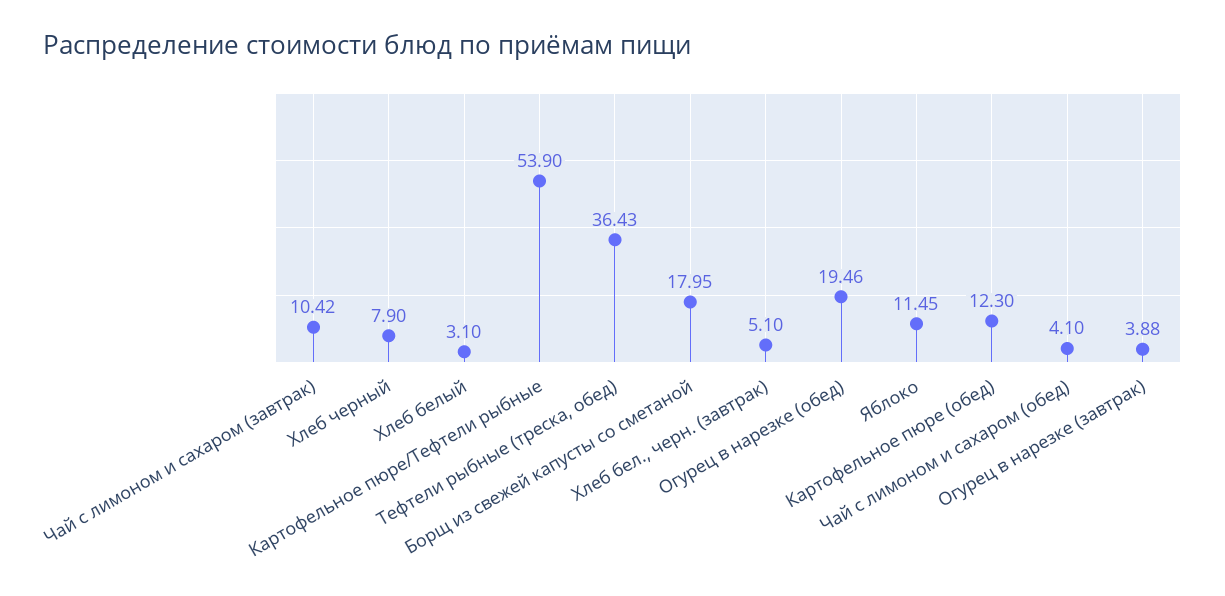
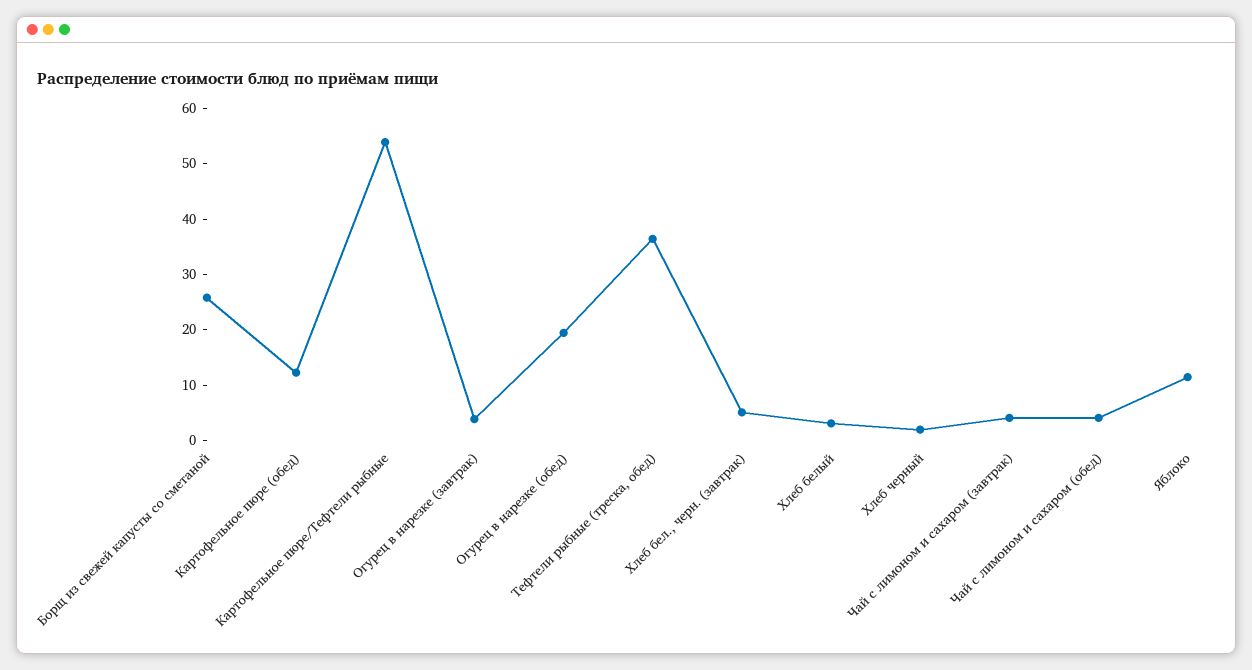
  {
-   "Чай с лимоном и сахаром (завтрак)": 10.42,
+   "Чай с лимоном и сахаром (завтрак)": 4,
-   "Хлеб черный": 7.9,
+   "Хлеб черный": 2,
    "Хлеб белый": 3.1,
    "Картофельное пюре/Тефтели рыбные": 53.9,
    "Тефтели рыбные (треска, обед)": 36.43,
-   "Борщ из свежей капусты со сметаной": 17.95,
+   "Борщ из свежей капусты со сметаной": 26,
    "Хлеб бел., черн. (завтрак)": 5.1,
    "Огурец в нарезке (обед)": 19.46,
    "Яблоко": 11.45,
    "Картофельное пюре (обед)": 12.3,
    "Чай с лимоном и сахаром (обед)": 4.1,
    "Огурец в нарезке (завтрак)": 3.88
  }

